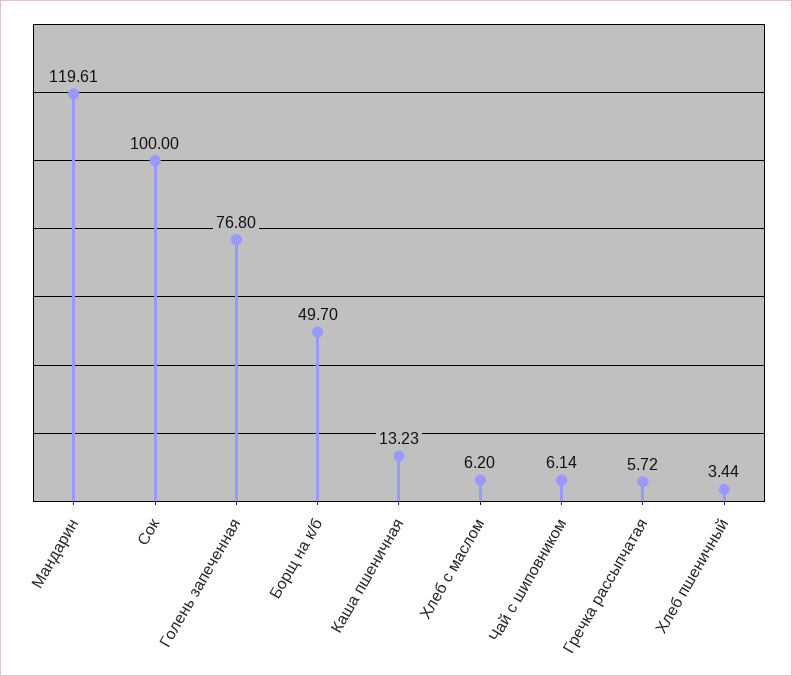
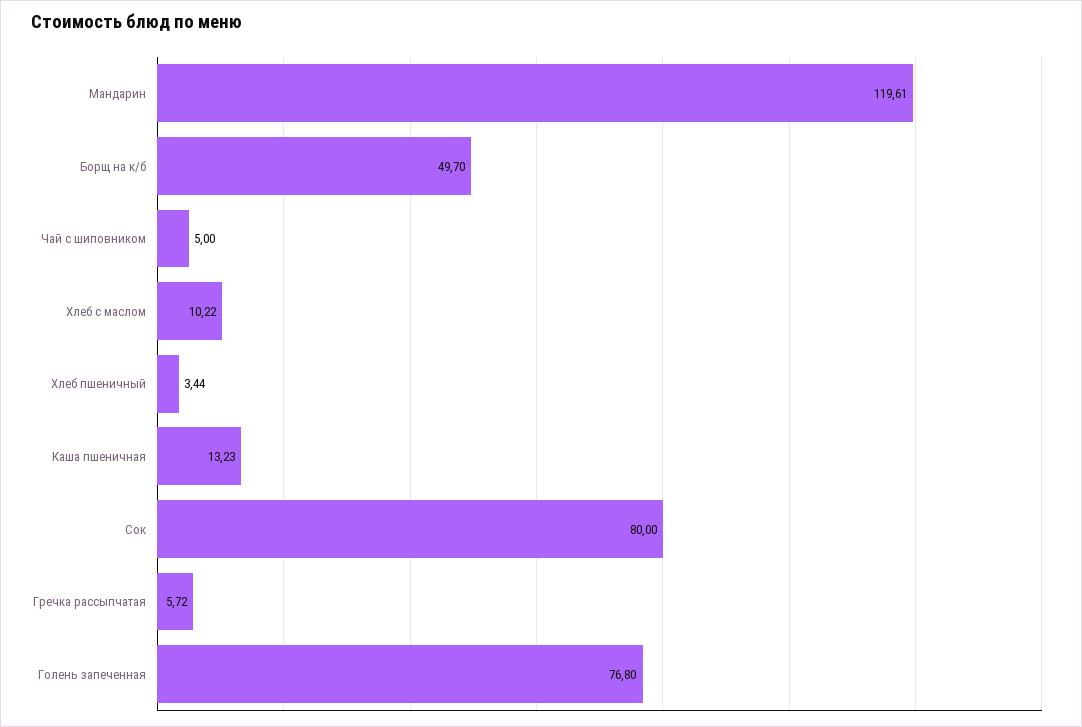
  {
    "Мандарин": 119.61,
-   "Сок": 100,
+   "Сок": 80,
    "Голень запеченная": 76.8,
    "Борщ на к/б": 49.7,
    "Каша пшеничная": 13.23,
-   "Хлеб с маслом": 6.2,
+   "Хлеб с маслом": 10.22,
-   "Чай с шиповником": 6.14,
+   "Чай с шиповником": 5,
    "Гречка рассыпчатая": 5.72,
    "Хлеб пшеничный": 3.44
  }

